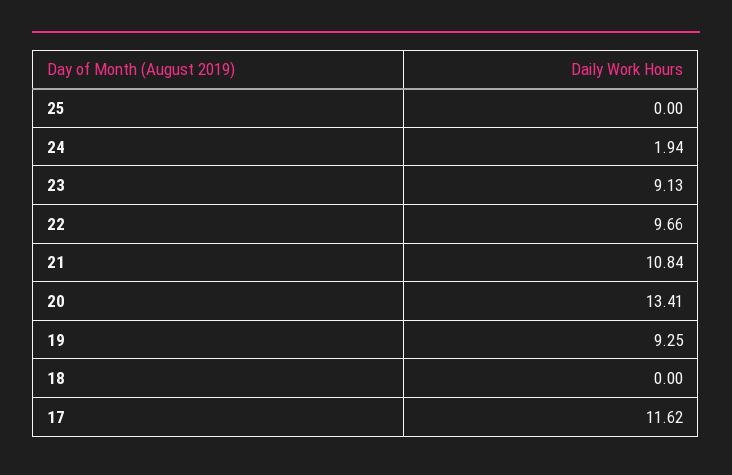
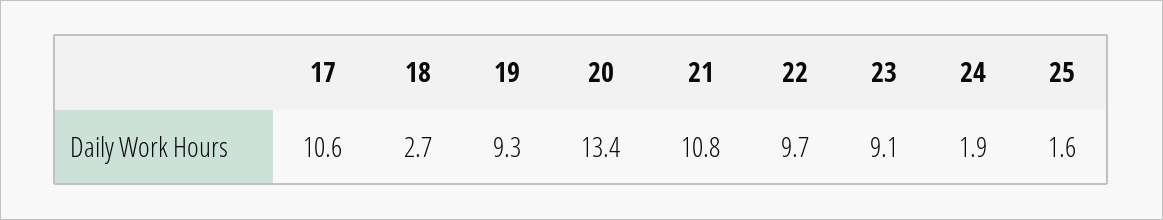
  {
-   "25": 0,
+   "25": 1.6,
    "24": 1.94,
    "23": 9.13,
    "22": 9.66,
    "21": 10.84,
    "20": 13.41,
    "19": 9.25,
-   "18": 0,
+   "18": 2.7,
-   "17": 11.62
+   "17": 10.6
  }

